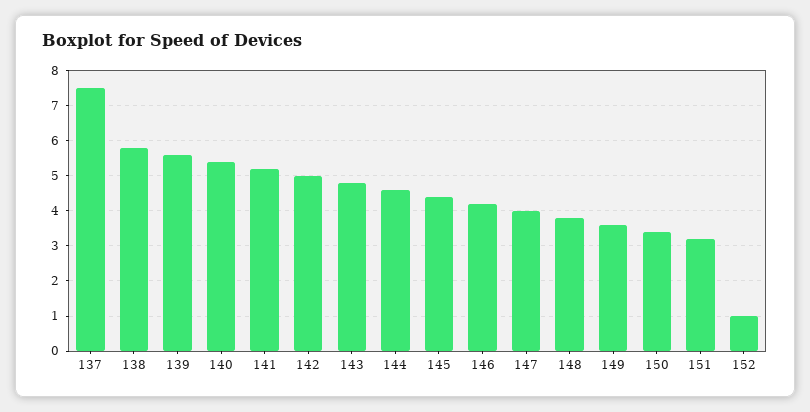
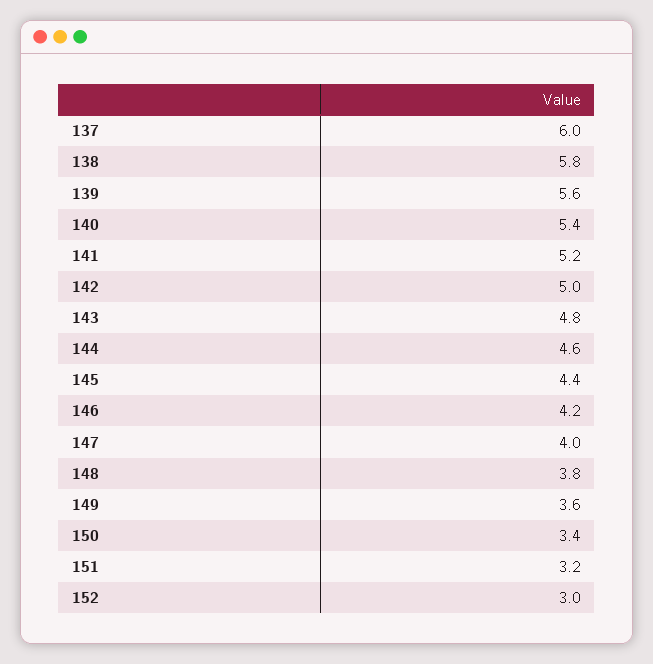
  {
-   "137": 7.5,
+   "137": 6,
    "138": 5.8,
    "139": 5.6,
    "140": 5.4,
    "141": 5.2,
    "142": 5,
    "143": 4.8,
    "144": 4.6,
    "145": 4.4,
    "146": 4.2,
    "147": 4,
    "148": 3.8,
    "149": 3.6,
    "150": 3.4,
    "151": 3.2,
-   "152": 1
+   "152": 3
  }

